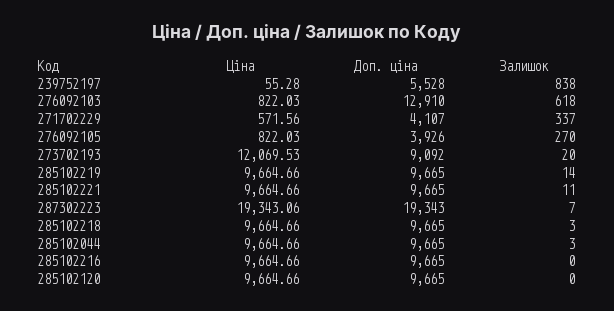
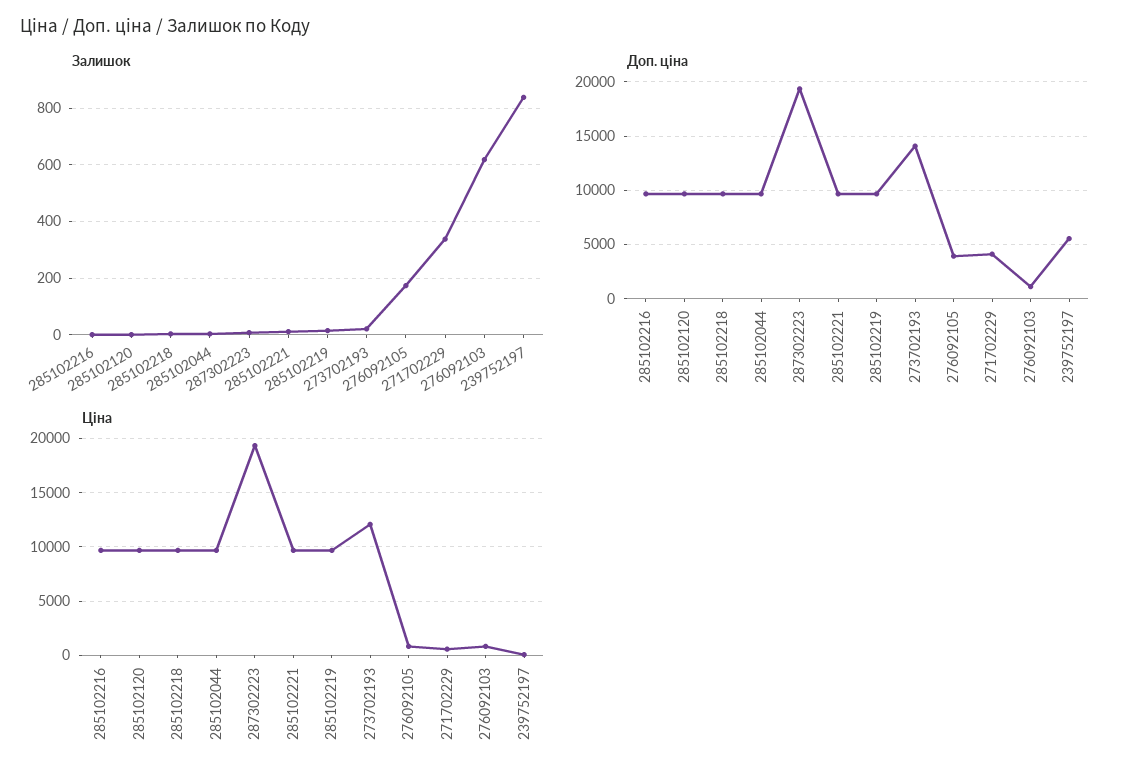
  {
    "Ціна": {
      "239752197": 55.28,
      "276092103": 822.03,
      "271702229": 571.56,
      "276092105": 822.03,
      "273702193": 12069.53,
      "285102219": 9664.66,
      "285102221": 9664.66,
      "287302223": 19343.06,
      "285102218": 9664.66,
      "285102044": 9664.66,
      "285102216": 9664.66,
      "285102120": 9664.66
    },
    "Доп. ціна": {
      "239752197": 5528,
-     "276092103": 12910,
+     "276092103": 1000,
      "271702229": 4107,
      "276092105": 3926,
-     "273702193": 9092,
+     "273702193": 14000,
      "285102219": 9665,
      "285102221": 9665,
      "287302223": 19343,
      "285102218": 9665,
      "285102044": 9665,
      "285102216": 9665,
      "285102120": 9665
    },
    "Залишок": {
      "239752197": 838,
      "276092103": 618,
      "271702229": 337,
-     "276092105": 270,
+     "276092105": 175,
      "273702193": 20,
      "285102219": 14,
      "285102221": 11,
      "287302223": 7,
      "285102218": 3,
      "285102044": 3,
      "285102216": 0,
      "285102120": 0
    }
  }

